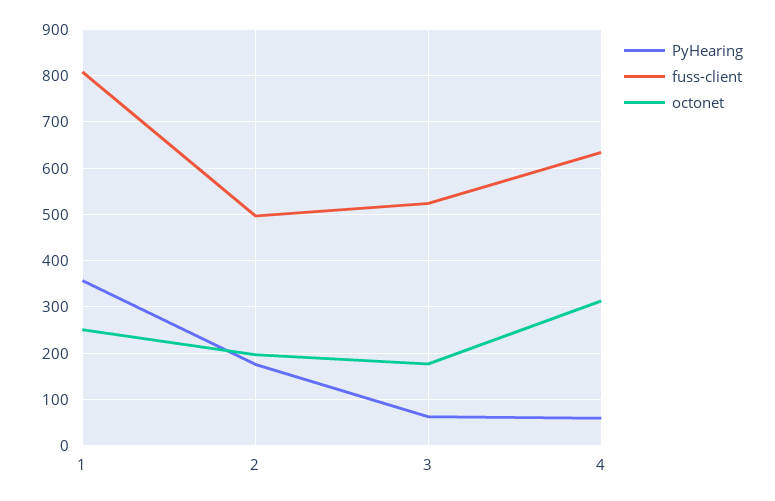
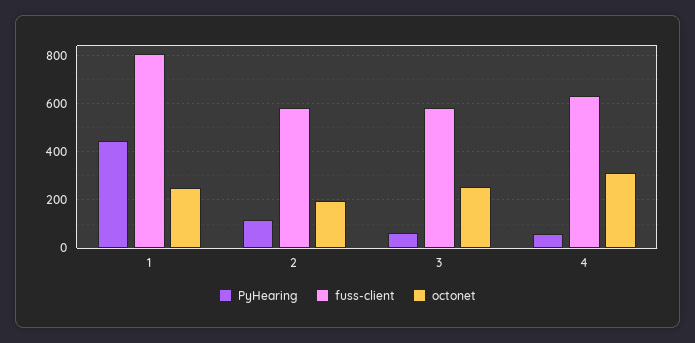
  {
    "PyHearing": {
-     "1": 360,
+     "1": 450,
-     "2": 180,
+     "2": 125,
      "3": 60,
      "4": 60
    },
    "fuss-client": {
      "1": 800,
-     "2": 500,
+     "2": 575,
-     "3": 520,
+     "3": 575,
      "4": 640
    },
    "octonet": {
      "1": 260,
      "2": 200,
-     "3": 180,
+     "3": 250,
      "4": 320
    }
  }

